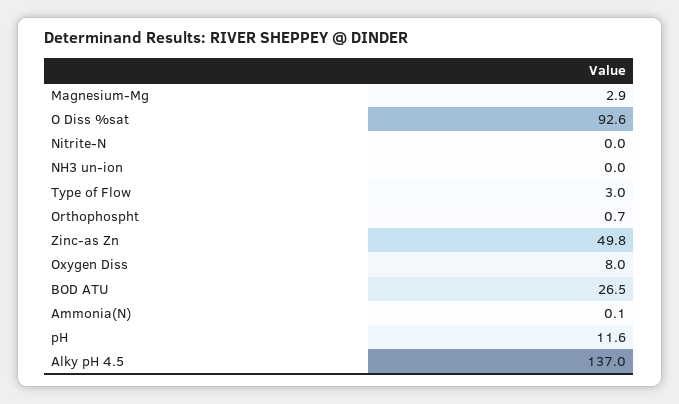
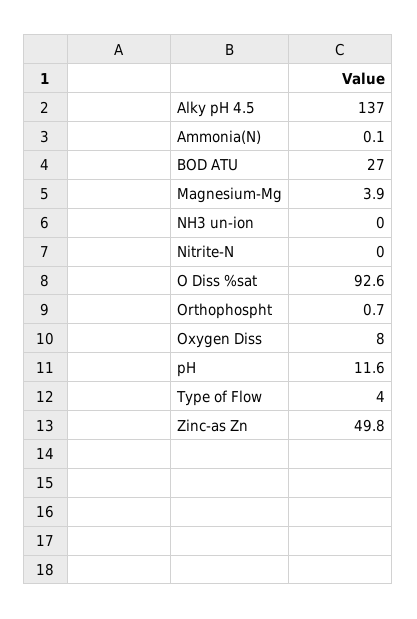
  {
-   "Magnesium-Mg": 2.9,
+   "Magnesium-Mg": 3.9,
    "O Diss %sat": 92.6,
    "Nitrite-N": 0,
    "NH3 un-ion": 0,
-   "Type of Flow": 3,
+   "Type of Flow": 4,
    "Orthophospht": 0.7,
    "Zinc-as Zn": 49.8,
    "Oxygen Diss": 8,
-   "BOD ATU": 26.5,
+   "BOD ATU": 27,
    "Ammonia(N)": 0.1,
    "pH": 11.6,
    "Alky pH 4.5": 137
  }

